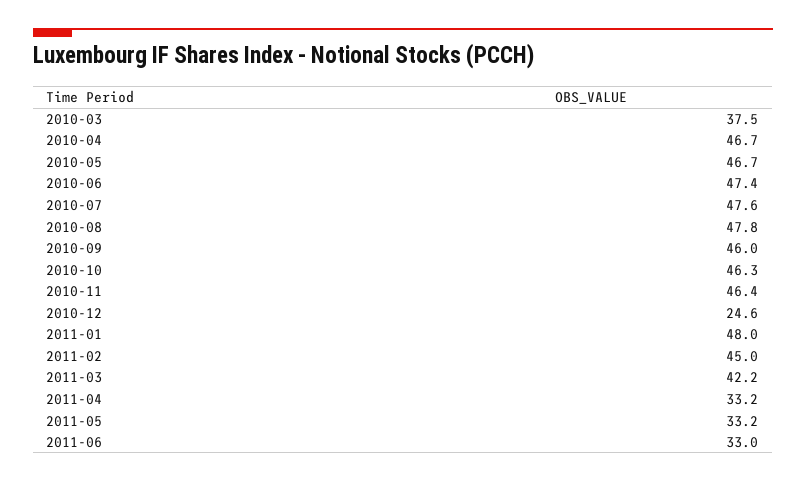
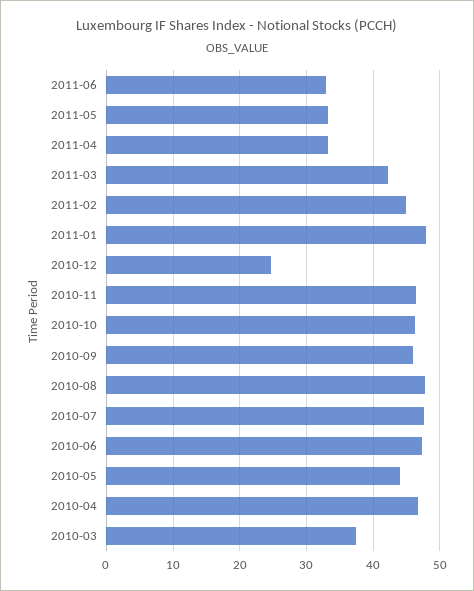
  {
    "2010-03": 37.5,
    "2010-04": 46.7,
-   "2010-05": 46.7,
+   "2010-05": 44,
    "2010-06": 47.4,
    "2010-07": 47.6,
    "2010-08": 47.8,
    "2010-09": 46,
    "2010-10": 46.3,
    "2010-11": 46.4,
    "2010-12": 24.6,
    "2011-01": 48,
    "2011-02": 45,
    "2011-03": 42.2,
    "2011-04": 33.2,
    "2011-05": 33.2,
    "2011-06": 33
  }

